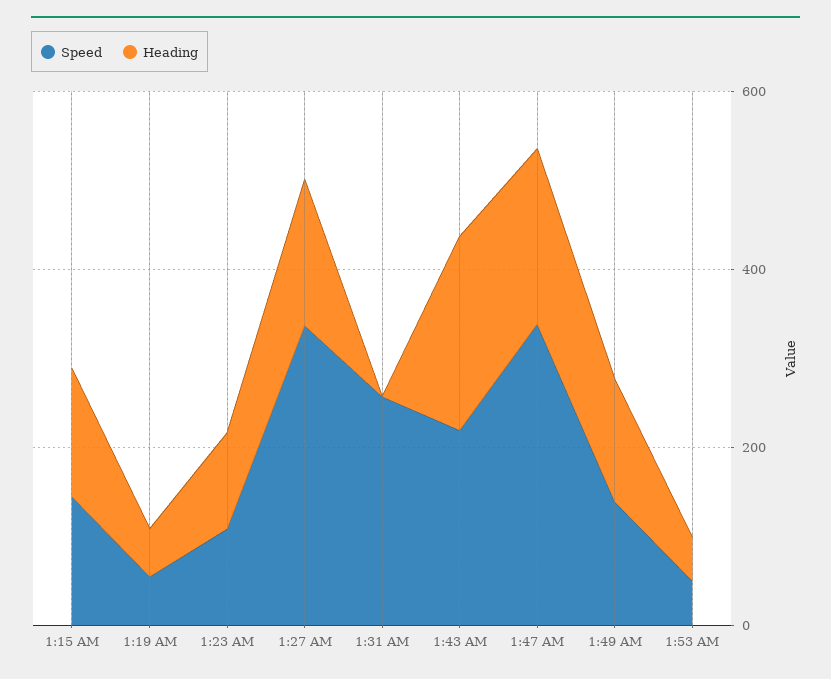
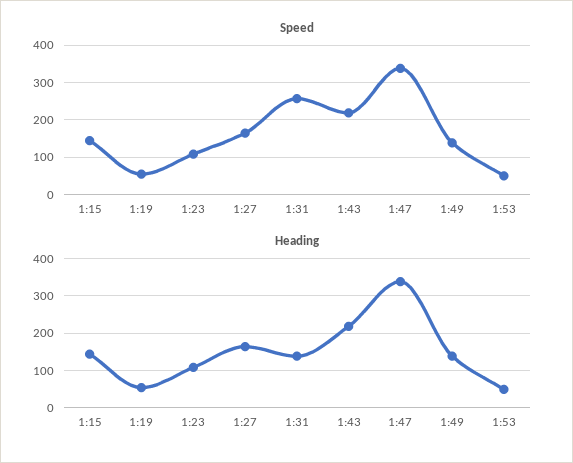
  {
    "Speed": {
      "1:15 AM": 140,
      "1:19 AM": 60,
      "1:23 AM": 100,
-     "1:27 AM": 350,
+     "1:27 AM": 160,
      "1:31 AM": 260,
      "1:43 AM": 220,
      "1:47 AM": 340,
      "1:49 AM": 140,
      "1:53 AM": 40
    },
    "Heading": {
      "1:15 AM": 140,
      "1:19 AM": 60,
      "1:23 AM": 100,
      "1:27 AM": 160,
-     "1:31 AM": 0,
+     "1:31 AM": 140,
      "1:43 AM": 220,
-     "1:47 AM": 200,
+     "1:47 AM": 340,
      "1:49 AM": 140,
      "1:53 AM": 40
    }
  }

